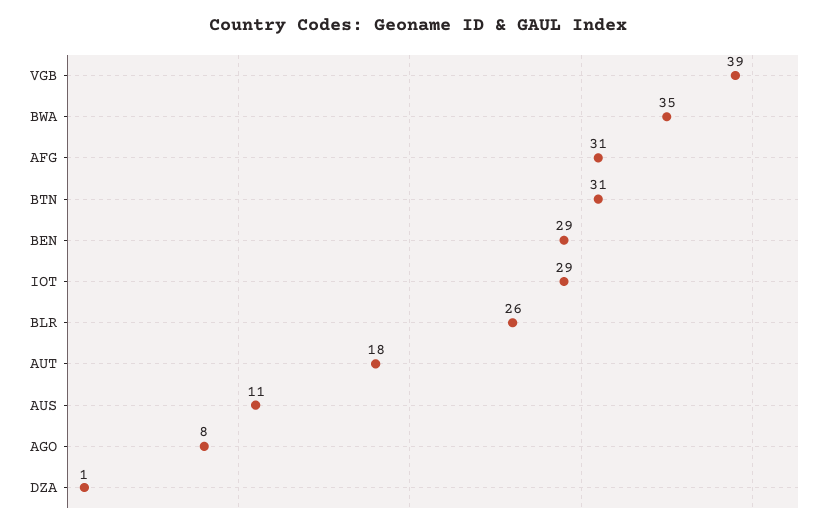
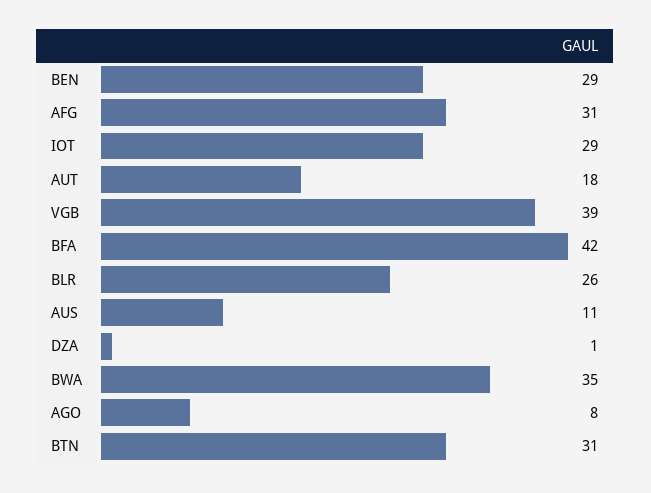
  {
    "VGB": 39,
    "BWA": 35,
    "AFG": 31,
    "BTN": 31,
    "BEN": 29,
    "IOT": 29,
    "BLR": 26,
    "AUT": 18,
    "AUS": 11,
    "AGO": 8,
-   "DZA": 1
+   "DZA": 1,
+   "BFA": 42
  }

